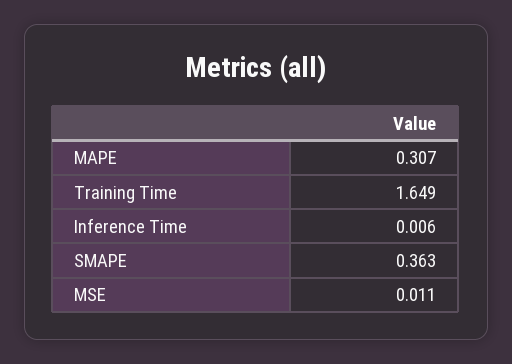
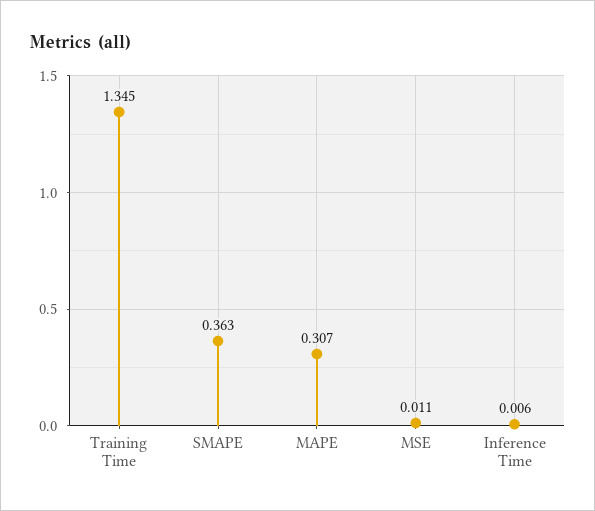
  {
    "MAPE": 0.307,
-   "Training Time": 1.649,
+   "Training Time": 1.345,
    "Inference Time": 0.006,
    "SMAPE": 0.363,
    "MSE": 0.011
  }

